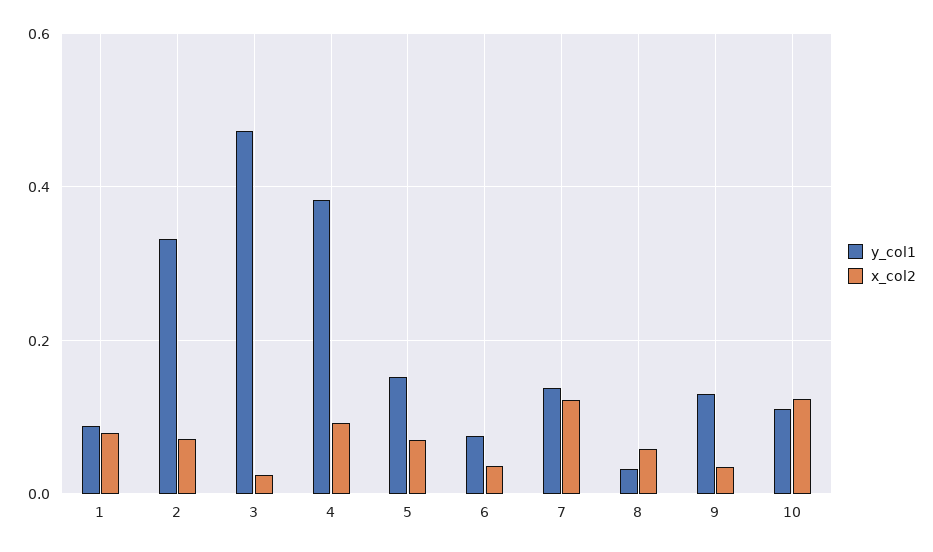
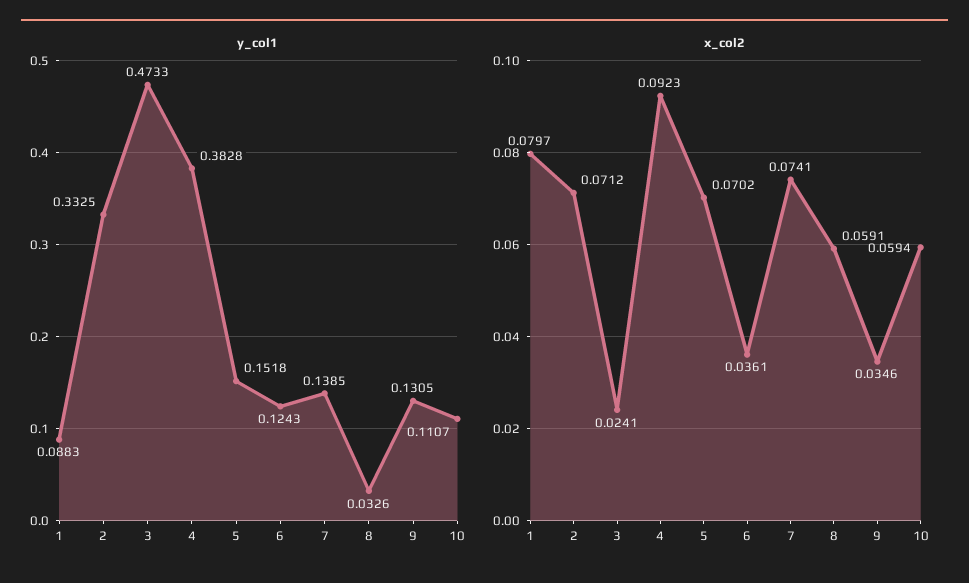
  {
    "y_col1": {
      "1": 0.0883,
      "2": 0.3325,
      "3": 0.4733,
      "4": 0.3828,
      "5": 0.1518,
-     "6": 0.08,
+     "6": 0.1243,
      "7": 0.1385,
      "8": 0.0326,
      "9": 0.1305,
      "10": 0.1107
    },
    "x_col2": {
      "1": 0.0797,
      "2": 0.0712,
      "3": 0.0241,
      "4": 0.0923,
      "5": 0.0702,
      "6": 0.0361,
-     "7": 0.12,
+     "7": 0.0741,
      "8": 0.0591,
      "9": 0.0346,
-     "10": 0.12
+     "10": 0.0594
    }
  }

